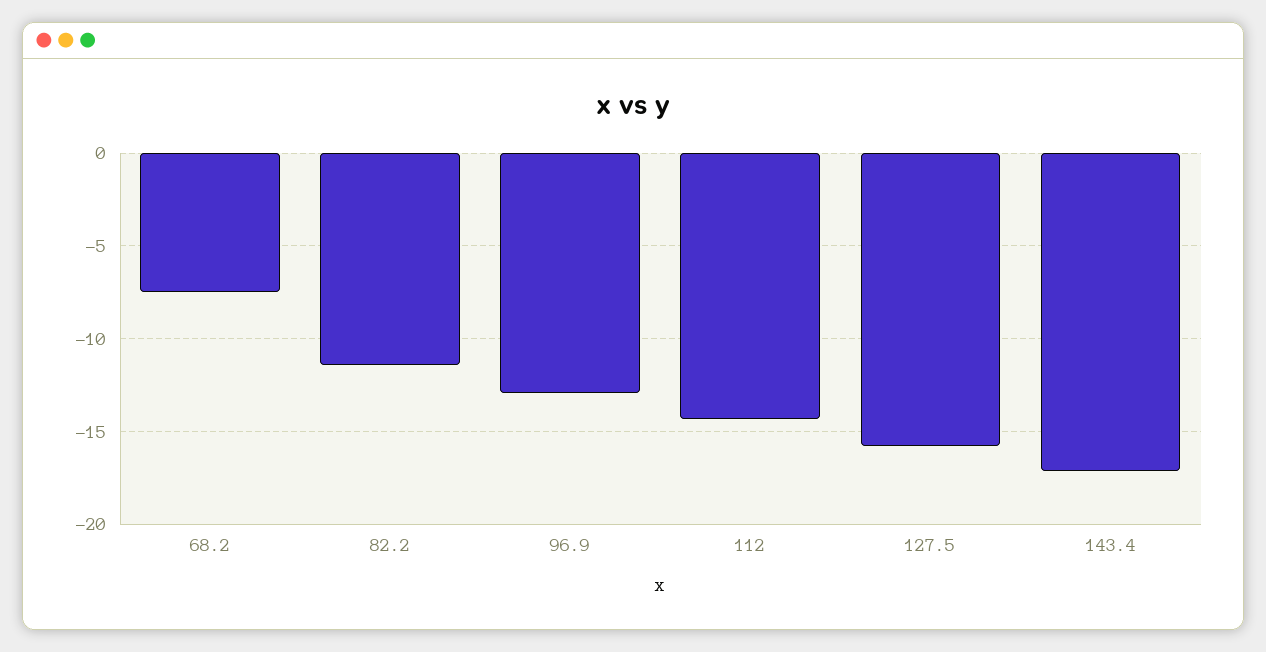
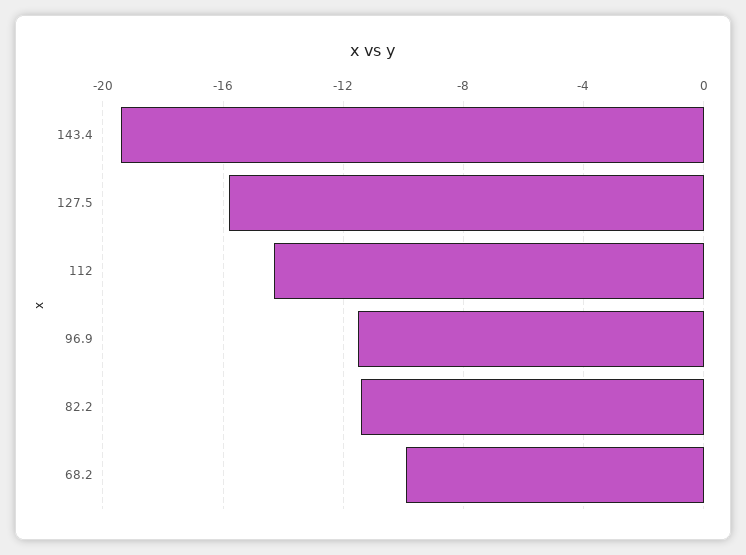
  {
-   "68.2": -7.5,
+   "68.2": -10,
    "82.2": -11.5,
-   "96.9": -13,
+   "96.9": -11.5,
    "112": -14.5,
    "127.5": -16,
-   "143.4": -17
+   "143.4": -19.5
  }

